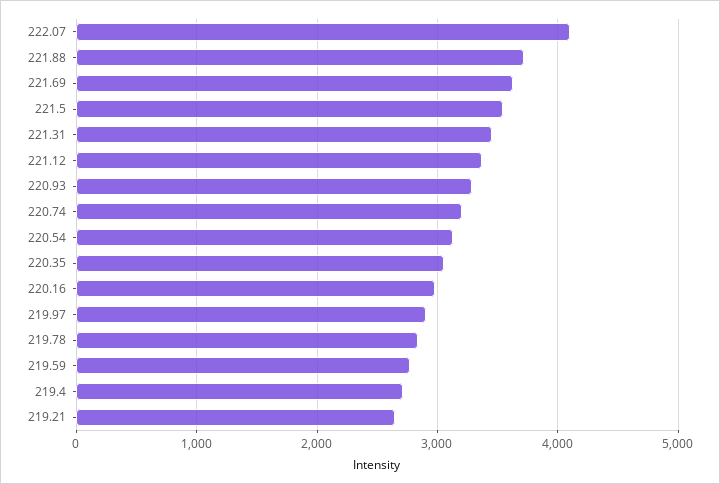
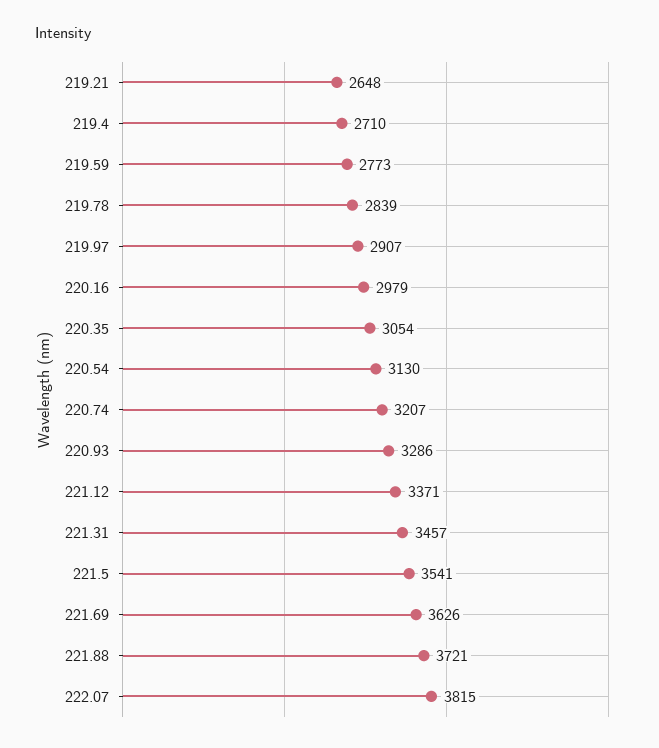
  {
-   "222.07": 4100,
+   "222.07": 3815,
    "221.88": 3721,
    "221.69": 3626,
    "221.5": 3541,
    "221.31": 3457,
    "221.12": 3371,
    "220.93": 3286,
    "220.74": 3207,
    "220.54": 3130,
    "220.35": 3054,
    "220.16": 2979,
    "219.97": 2907,
    "219.78": 2839,
    "219.59": 2773,
    "219.4": 2710,
    "219.21": 2648
  }

